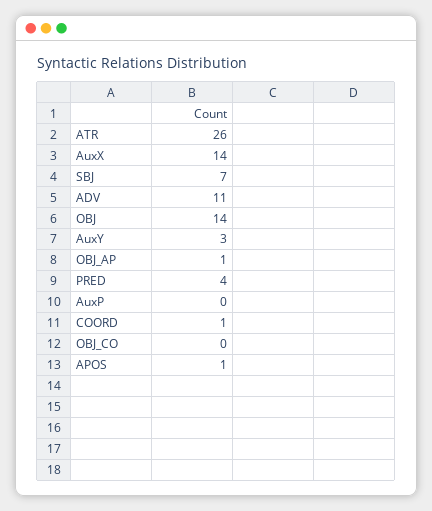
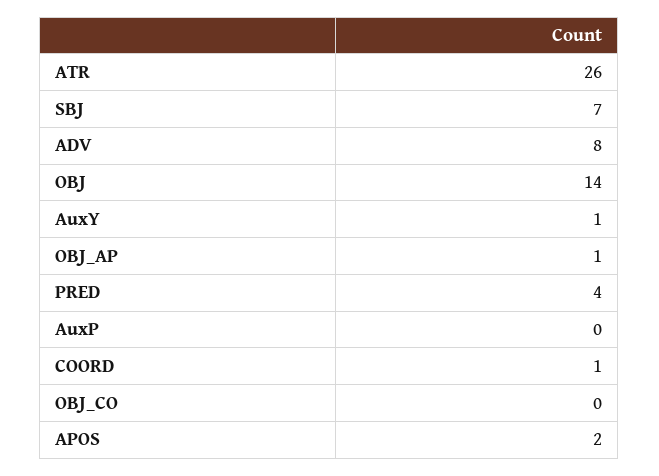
  {
    "ATR": 26,
-   "AuxX": 14,
    "SBJ": 7,
-   "ADV": 11,
+   "ADV": 8,
    "OBJ": 14,
-   "AuxY": 3,
+   "AuxY": 1,
    "OBJ_AP": 1,
    "PRED": 4,
    "AuxP": 0,
    "COORD": 1,
    "OBJ_CO": 0,
-   "APOS": 1
+   "APOS": 2
  }

